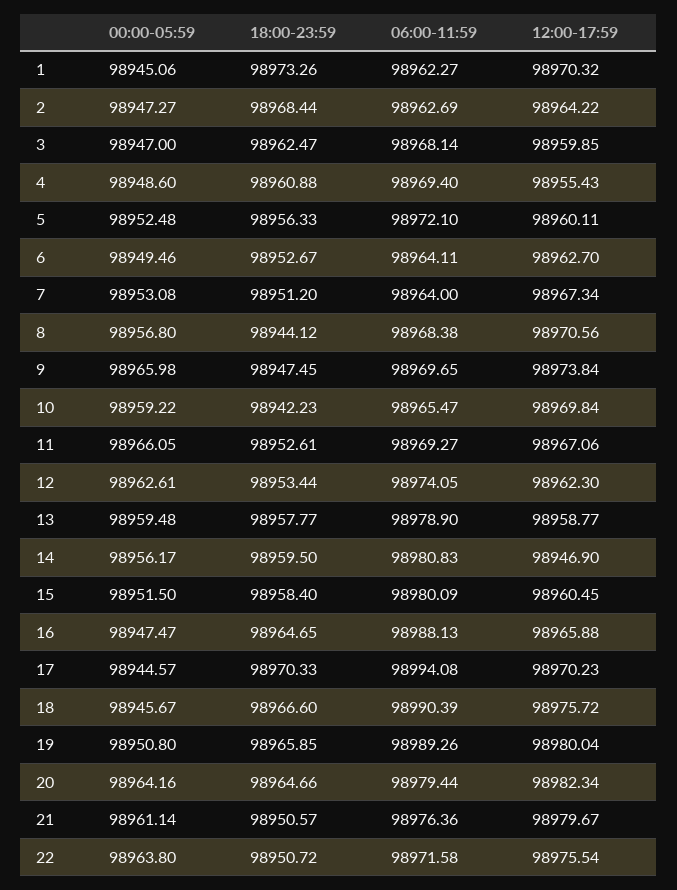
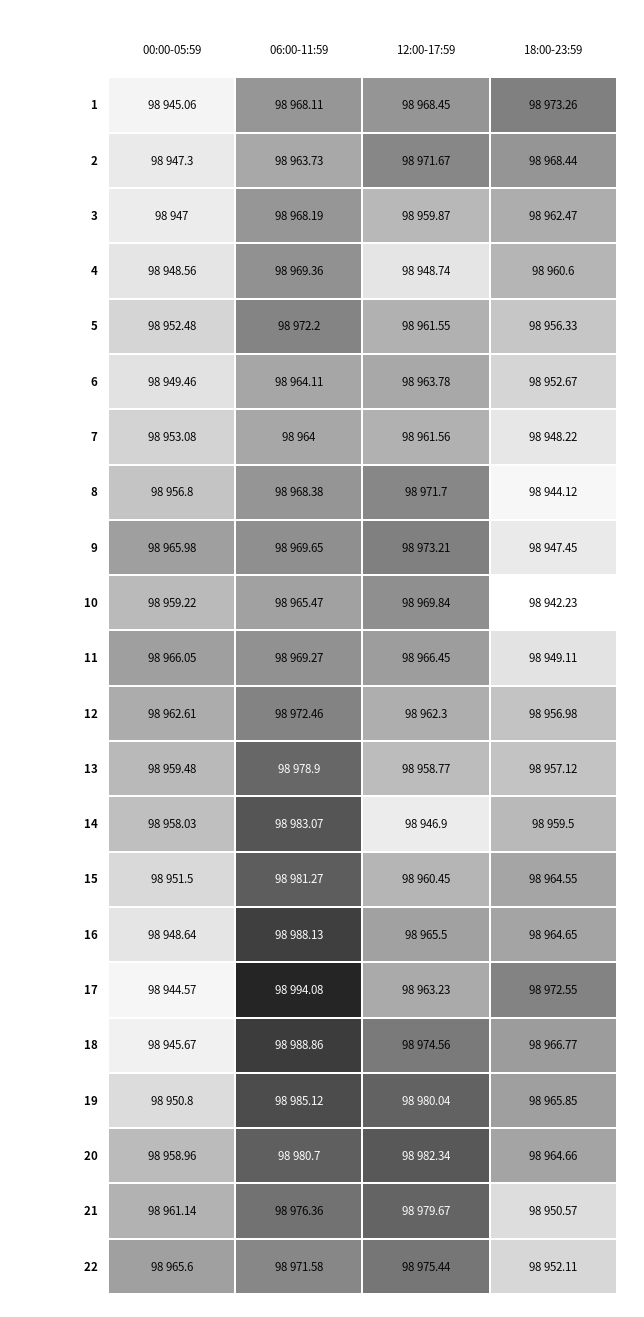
  {
    "00:00-05:59": {
      "1": 98945.06,
-     "2": 98947.27,
+     "2": 98947.3,
      "3": 98947,
-     "4": 98948.6,
+     "4": 98948.56,
      "5": 98952.48,
      "6": 98949.46,
      "7": 98953.08,
      "8": 98956.8,
      "9": 98965.98,
      "10": 98959.22,
      "11": 98966.05,
      "12": 98962.61,
      "13": 98959.48,
-     "14": 98956.17,
+     "14": 98958.03,
      "15": 98951.5,
-     "16": 98947.47,
+     "16": 98948.64,
      "17": 98944.57,
      "18": 98945.67,
      "19": 98950.8,
-     "20": 98964.16,
+     "20": 98958.96,
      "21": 98961.14,
-     "22": 98963.8
+     "22": 98965.6
    },
    "18:00-23:59": {
      "1": 98973.26,
      "2": 98968.44,
      "3": 98962.47,
-     "4": 98960.88,
+     "4": 98960.6,
      "5": 98956.33,
      "6": 98952.67,
-     "7": 98951.2,
+     "7": 98948.22,
      "8": 98944.12,
      "9": 98947.45,
      "10": 98942.23,
-     "11": 98952.61,
+     "11": 98949.11,
-     "12": 98953.44,
+     "12": 98956.98,
-     "13": 98957.77,
+     "13": 98957.12,
      "14": 98959.5,
-     "15": 98958.4,
+     "15": 98964.55,
      "16": 98964.65,
-     "17": 98970.33,
+     "17": 98972.55,
-     "18": 98966.6,
+     "18": 98966.77,
      "19": 98965.85,
      "20": 98964.66,
      "21": 98950.57,
-     "22": 98950.72
+     "22": 98952.11
    },
    "06:00-11:59": {
-     "1": 98962.27,
+     "1": 98968.11,
-     "2": 98962.69,
+     "2": 98963.73,
-     "3": 98968.14,
+     "3": 98968.19,
-     "4": 98969.4,
+     "4": 98969.36,
-     "5": 98972.1,
+     "5": 98972.2,
      "6": 98964.11,
      "7": 98964,
      "8": 98968.38,
      "9": 98969.65,
      "10": 98965.47,
      "11": 98969.27,
-     "12": 98974.05,
+     "12": 98972.46,
      "13": 98978.9,
-     "14": 98980.83,
+     "14": 98983.07,
-     "15": 98980.09,
+     "15": 98981.27,
      "16": 98988.13,
      "17": 98994.08,
-     "18": 98990.39,
+     "18": 98988.86,
-     "19": 98989.26,
+     "19": 98985.12,
-     "20": 98979.44,
+     "20": 98980.7,
      "21": 98976.36,
      "22": 98971.58
    },
    "12:00-17:59": {
-     "1": 98970.32,
+     "1": 98968.45,
-     "2": 98964.22,
+     "2": 98971.67,
-     "3": 98959.85,
+     "3": 98959.87,
-     "4": 98955.43,
+     "4": 98948.74,
-     "5": 98960.11,
+     "5": 98961.55,
-     "6": 98962.7,
+     "6": 98963.78,
-     "7": 98967.34,
+     "7": 98961.56,
-     "8": 98970.56,
+     "8": 98971.7,
-     "9": 98973.84,
+     "9": 98973.21,
      "10": 98969.84,
-     "11": 98967.06,
+     "11": 98966.45,
      "12": 98962.3,
      "13": 98958.77,
      "14": 98946.9,
      "15": 98960.45,
-     "16": 98965.88,
+     "16": 98965.5,
-     "17": 98970.23,
+     "17": 98963.23,
-     "18": 98975.72,
+     "18": 98974.56,
      "19": 98980.04,
      "20": 98982.34,
      "21": 98979.67,
-     "22": 98975.54
+     "22": 98975.44
    }
  }

